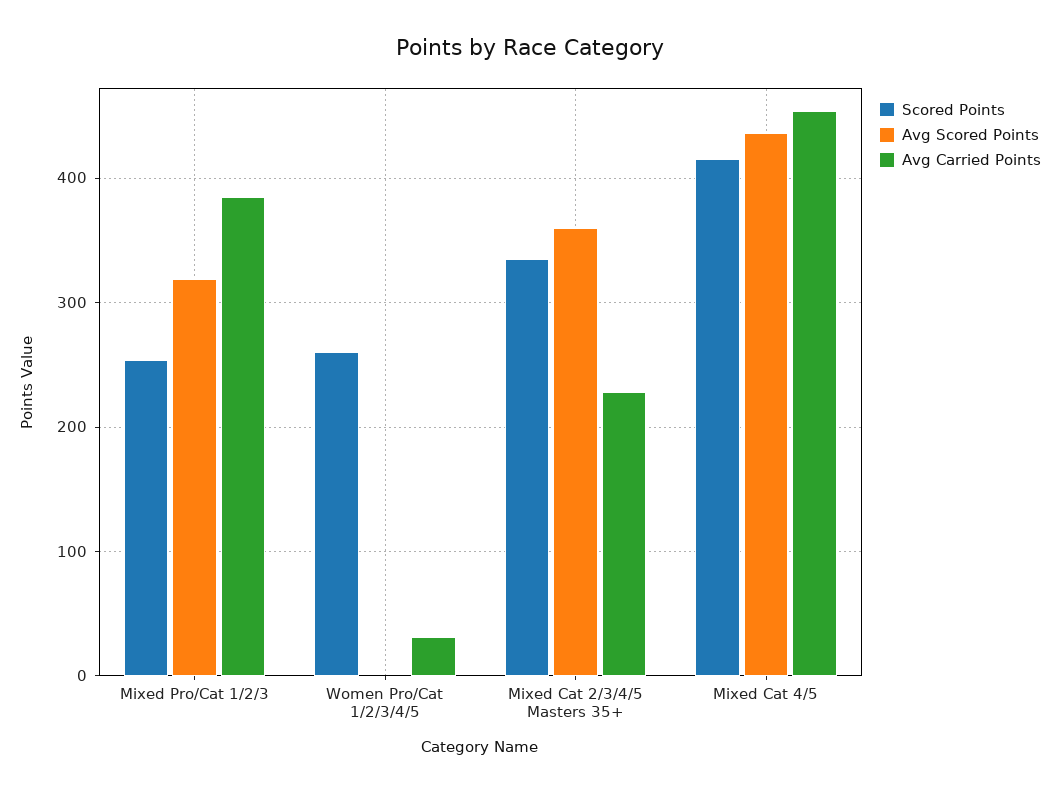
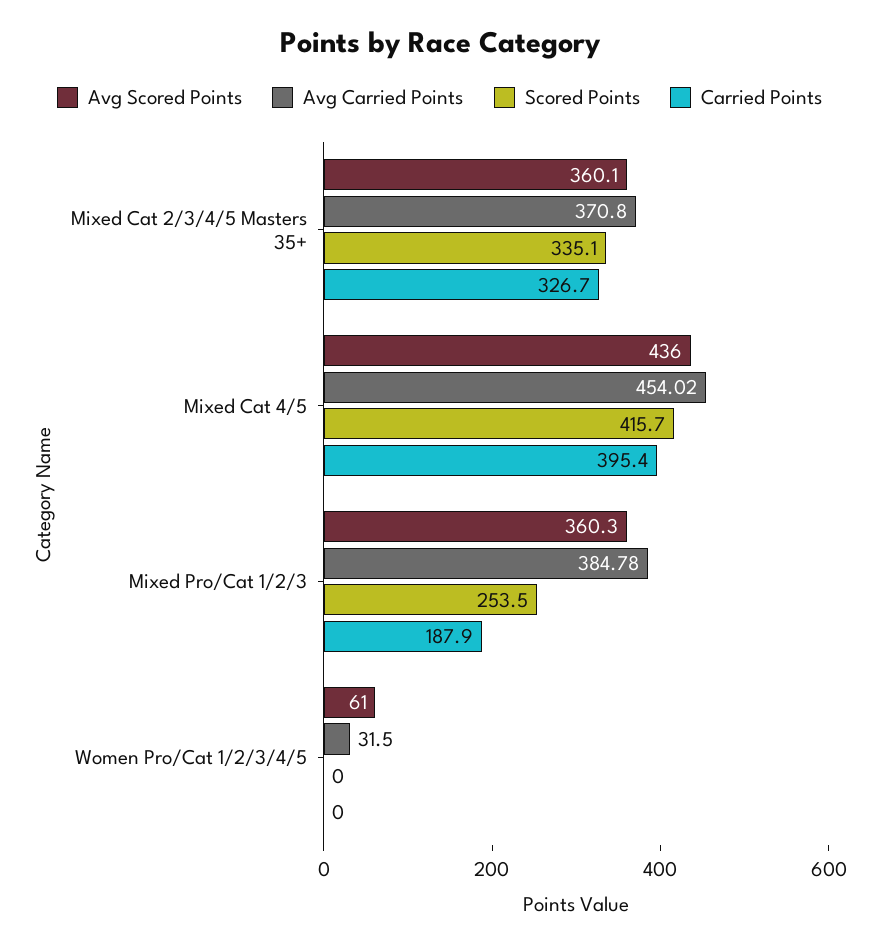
  {
    "Scored Points": {
      "Mixed Pro/Cat 1/2/3": 253.5,
-     "Women Pro/Cat 1/2/3/4/5": 260,
+     "Women Pro/Cat 1/2/3/4/5": 0,
      "Mixed Cat 2/3/4/5 Masters 35+": 335.1,
      "Mixed Cat 4/5": 415.7
    },
    "Avg Scored Points": {
-     "Mixed Pro/Cat 1/2/3": 320,
+     "Mixed Pro/Cat 1/2/3": 360.3,
-     "Women Pro/Cat 1/2/3/4/5": 0,
+     "Women Pro/Cat 1/2/3/4/5": 61,
      "Mixed Cat 2/3/4/5 Masters 35+": 360.1,
      "Mixed Cat 4/5": 436
    },
    "Avg Carried Points": {
      "Mixed Pro/Cat 1/2/3": 384.78,
      "Women Pro/Cat 1/2/3/4/5": 31.5,
-     "Mixed Cat 2/3/4/5 Masters 35+": 230,
+     "Mixed Cat 2/3/4/5 Masters 35+": 370.8,
      "Mixed Cat 4/5": 454.02
-   }
+   },
+   "Carried Points": {
+     "Mixed Cat 2/3/4/5 Masters 35+": 326.7,
+     "Mixed Cat 4/5": 395.4,
+     "Mixed Pro/Cat 1/2/3": 187.9,
+     "Women Pro/Cat 1/2/3/4/5": 0
+   }
  }

